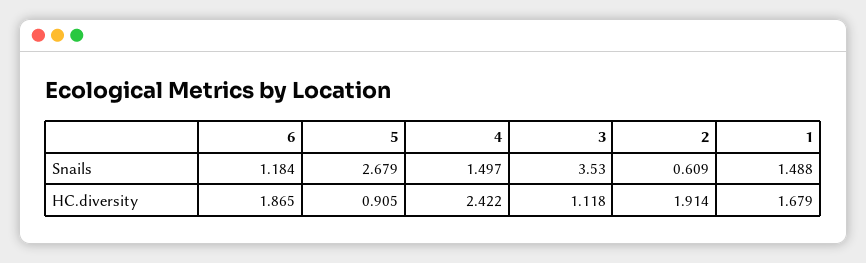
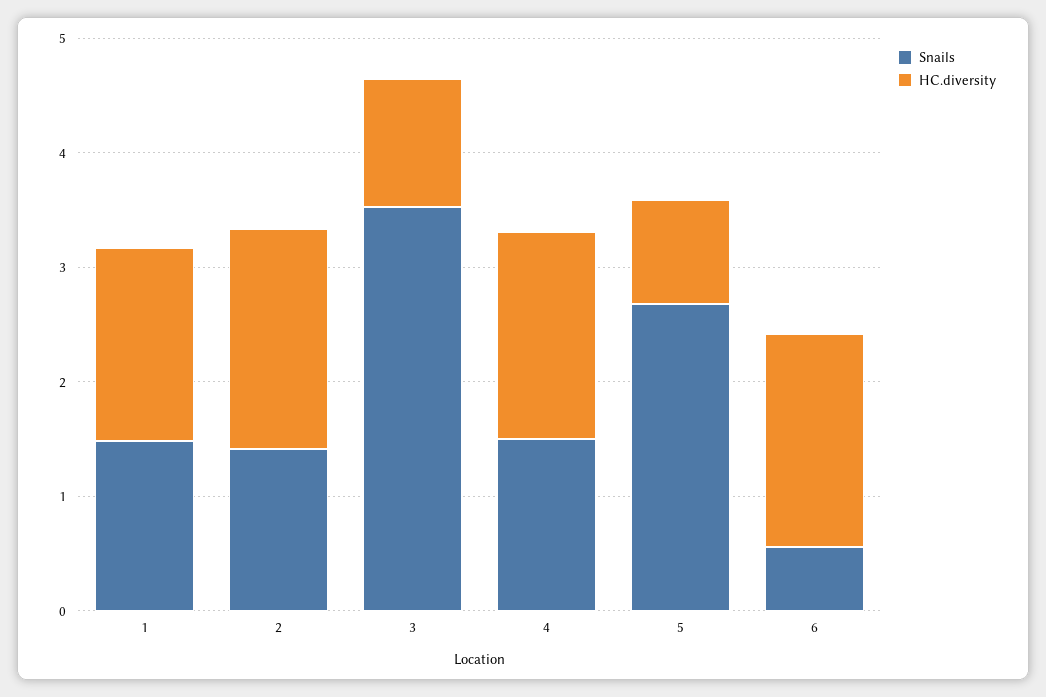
  {
    "Snails": {
-     "6": 1.184,
+     "6": 0.6,
      "5": 2.679,
      "4": 1.497,
      "3": 3.53,
-     "2": 0.609,
+     "2": 1.4,
      "1": 1.488
    },
    "HC.diversity": {
      "6": 1.865,
      "5": 0.905,
-     "4": 2.422,
+     "4": 1.8,
      "3": 1.118,
      "2": 1.914,
      "1": 1.679
    }
  }

